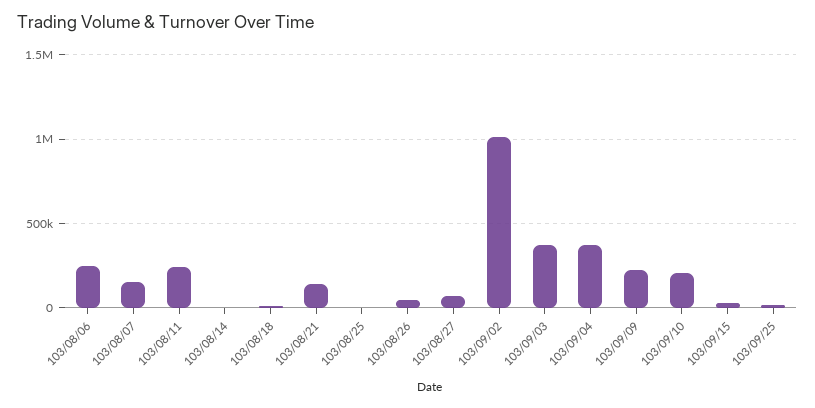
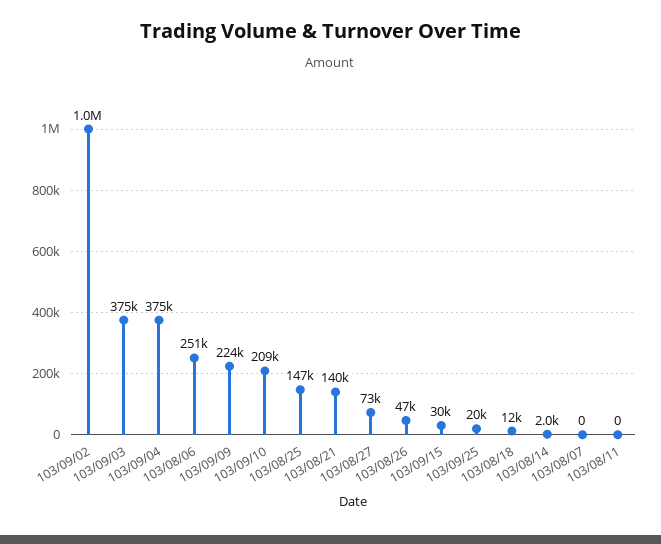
  {
    "103/08/06": 251000,
-   "103/08/07": 150000,
+   "103/08/07": 0,
-   "103/08/11": 250000,
+   "103/08/11": 0,
    "103/08/14": 2000,
    "103/08/18": 12000,
    "103/08/21": 140000,
-   "103/08/25": 0,
+   "103/08/25": 147000,
    "103/08/26": 47000,
    "103/08/27": 73000,
    "103/09/02": 1000000,
    "103/09/03": 375000,
    "103/09/04": 375000,
    "103/09/09": 224000,
    "103/09/10": 209000,
    "103/09/15": 30000,
    "103/09/25": 20000
  }

